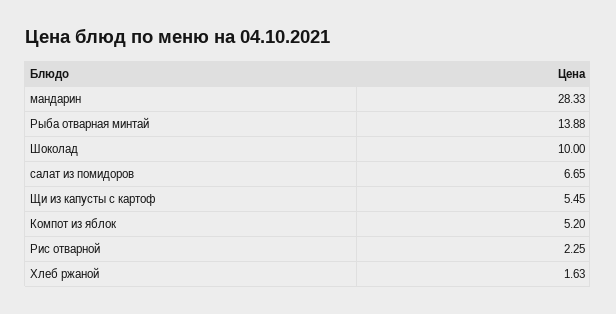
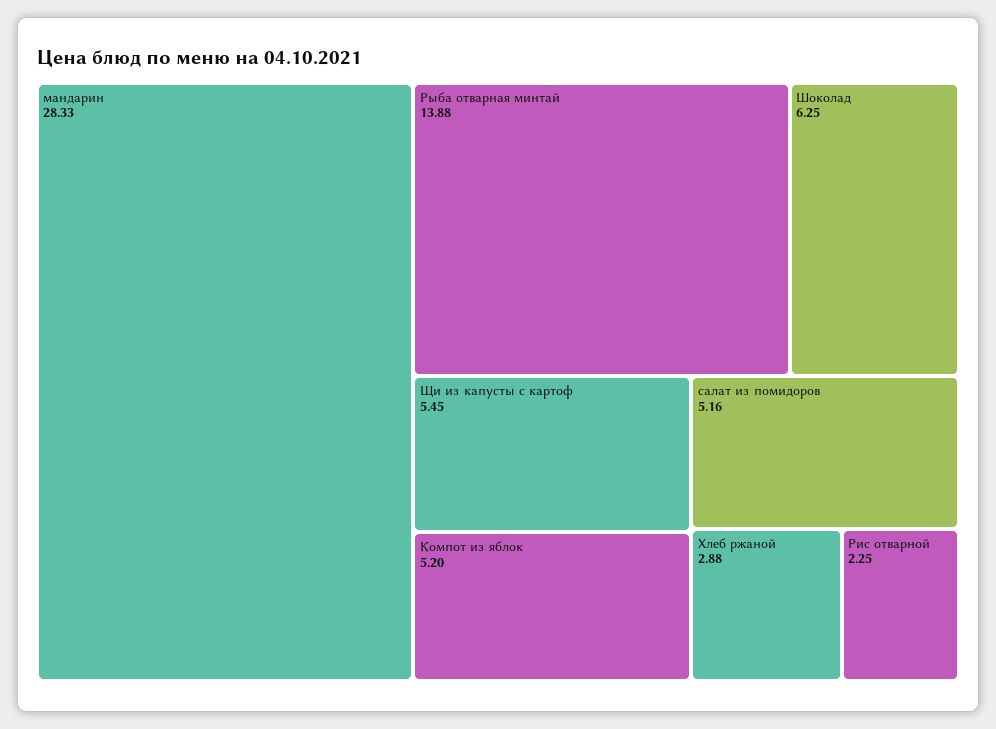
  {
    "мандарин": 28.33,
    "Рыба отварная минтай": 13.88,
-   "Шоколад": 10,
+   "Шоколад": 6.25,
-   "салат из помидоров": 6.65,
+   "салат из помидоров": 5.16,
    "Щи из капусты с картоф": 5.45,
    "Компот из яблок": 5.2,
    "Рис отварной": 2.25,
-   "Хлеб ржаной": 1.63
+   "Хлеб ржаной": 2.88
  }

